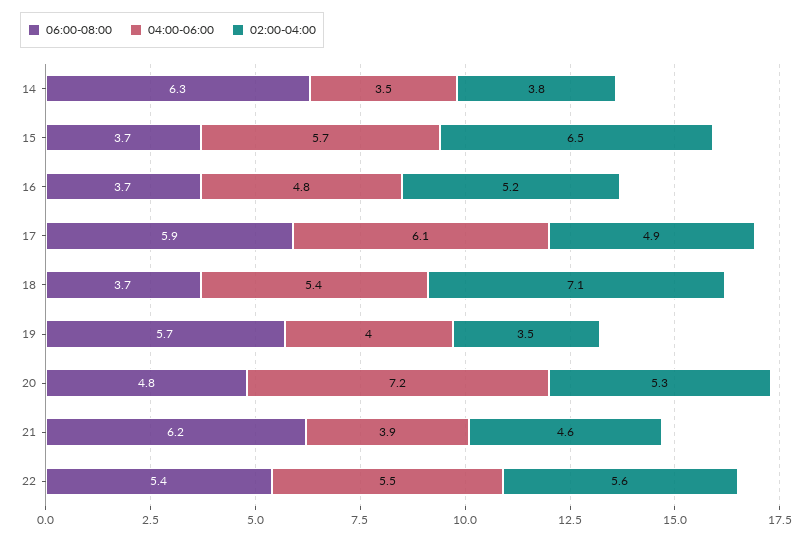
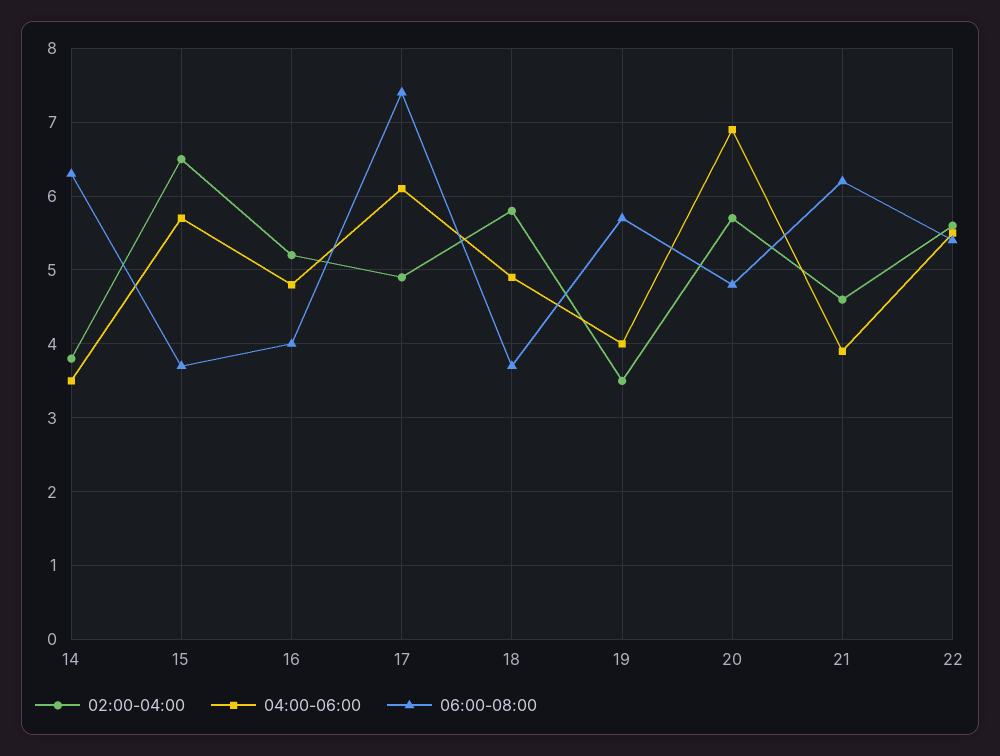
  {
    "06:00-08:00": {
      "14": 6.3,
      "15": 3.7,
-     "16": 3.7,
+     "16": 4,
-     "17": 5.9,
+     "17": 7.4,
      "18": 3.7,
      "19": 5.7,
      "20": 4.8,
      "21": 6.2,
      "22": 5.4
    },
    "04:00-06:00": {
      "14": 3.5,
      "15": 5.7,
      "16": 4.8,
      "17": 6.1,
-     "18": 5.4,
+     "18": 4.9,
      "19": 4,
-     "20": 7.2,
+     "20": 6.9,
      "21": 3.9,
      "22": 5.5
    },
    "02:00-04:00": {
      "14": 3.8,
      "15": 6.5,
      "16": 5.2,
      "17": 4.9,
-     "18": 7.1,
+     "18": 5.8,
      "19": 3.5,
-     "20": 5.3,
+     "20": 5.7,
      "21": 4.6,
      "22": 5.6
    }
  }

